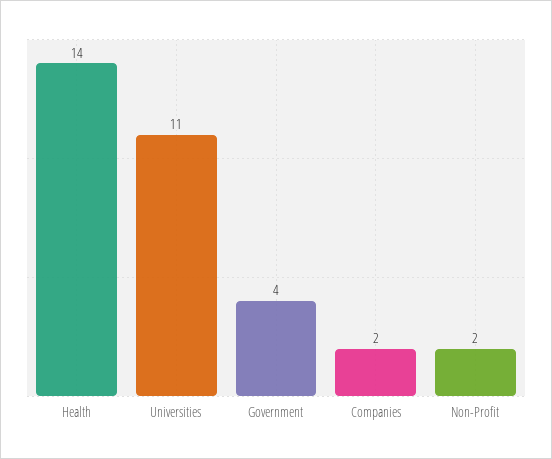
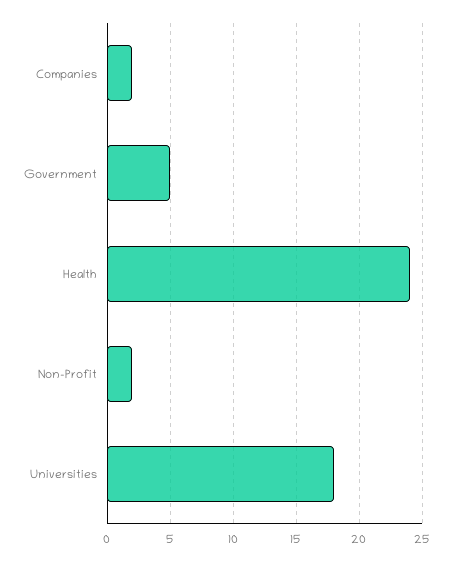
  {
-   "Health": 14,
+   "Health": 24,
-   "Universities": 11,
+   "Universities": 18,
-   "Government": 4,
+   "Government": 5,
    "Companies": 2,
    "Non-Profit": 2
  }

